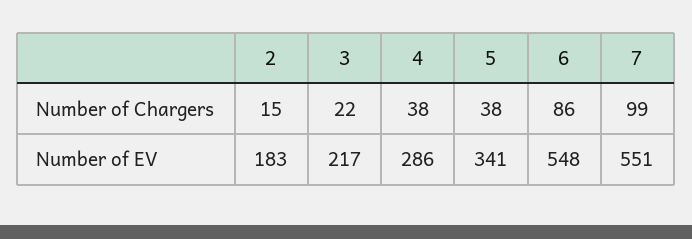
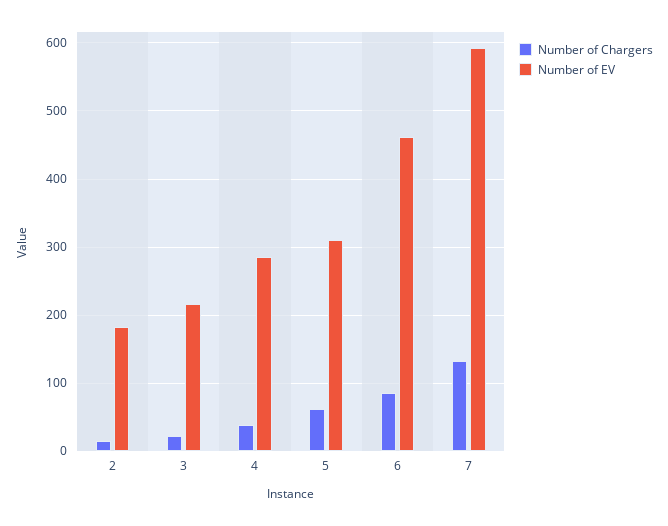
  {
    "Number of Chargers": {
      "2": 15,
      "3": 22,
      "4": 38,
-     "5": 38,
+     "5": 60,
      "6": 86,
-     "7": 99
+     "7": 130
    },
    "Number of EV": {
      "2": 183,
      "3": 217,
      "4": 286,
-     "5": 341,
+     "5": 310,
-     "6": 548,
+     "6": 460,
-     "7": 551
+     "7": 590
    }
  }

